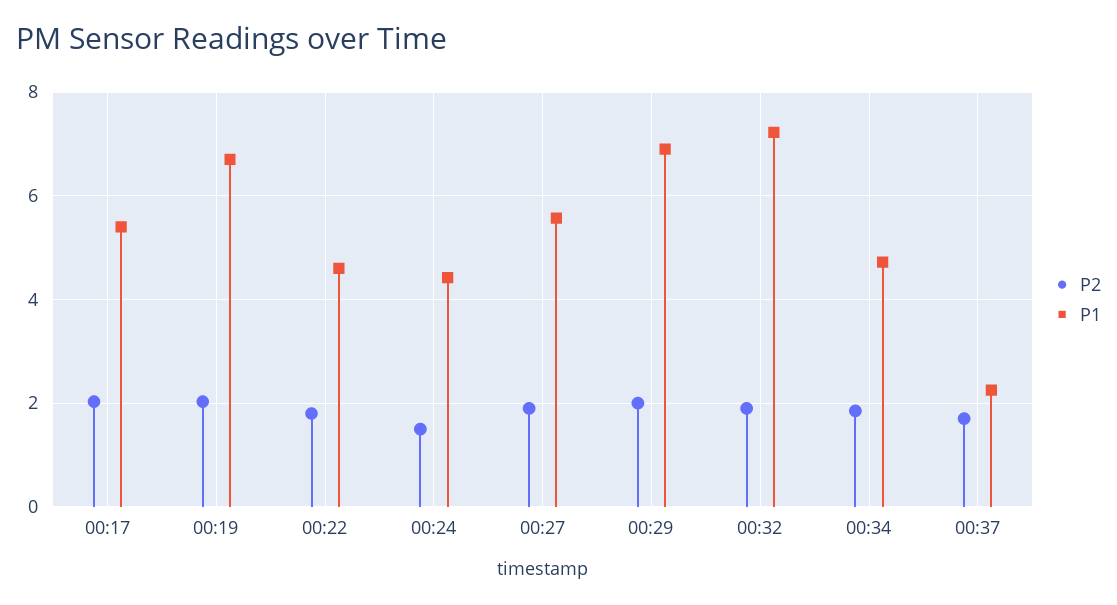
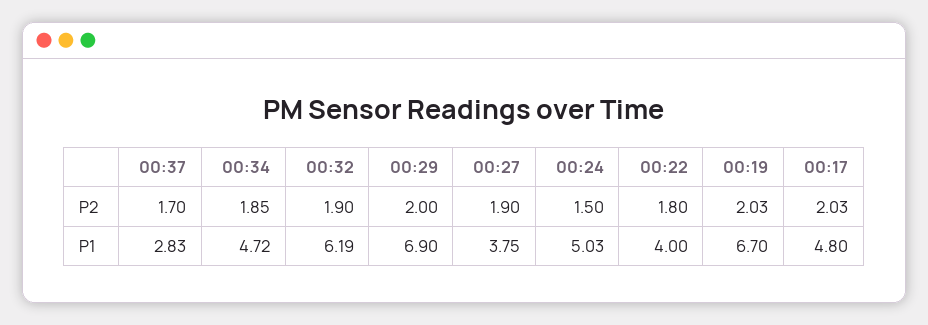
  {
    "P2": {
      "00:17": 2.03,
      "00:19": 2.03,
      "00:22": 1.8,
      "00:24": 1.5,
      "00:27": 1.9,
      "00:29": 2,
      "00:32": 1.9,
      "00:34": 1.85,
      "00:37": 1.7
    },
    "P1": {
-     "00:17": 5.4,
+     "00:17": 4.8,
      "00:19": 6.7,
-     "00:22": 4.6,
+     "00:22": 4,
-     "00:24": 4.4,
+     "00:24": 5.03,
-     "00:27": 5.6,
+     "00:27": 3.75,
      "00:29": 6.9,
-     "00:32": 7.2,
+     "00:32": 6.19,
      "00:34": 4.72,
-     "00:37": 2.2
+     "00:37": 2.83
    }
  }

